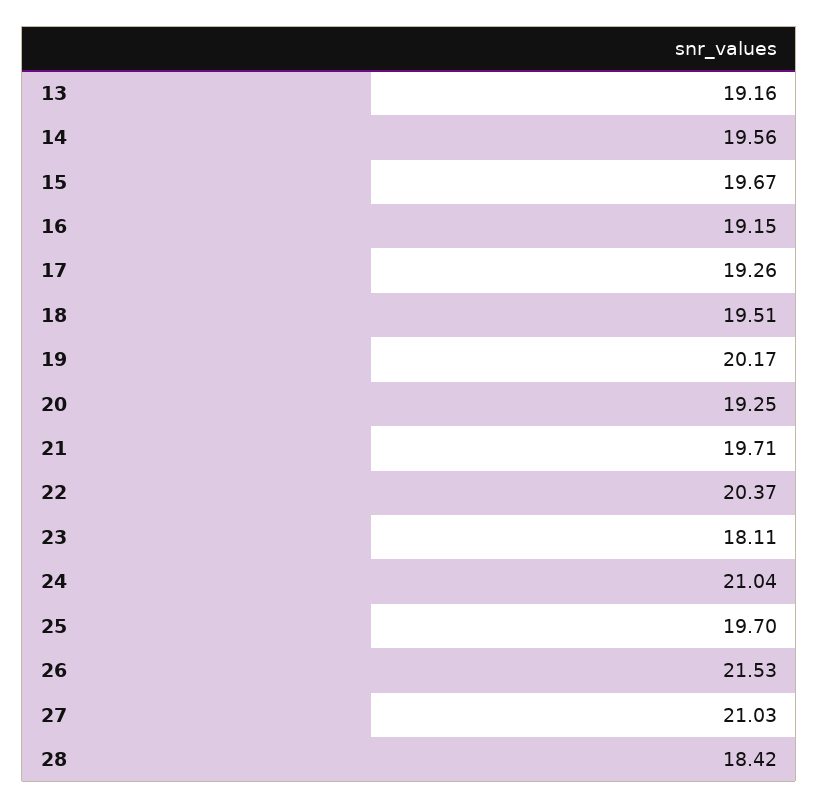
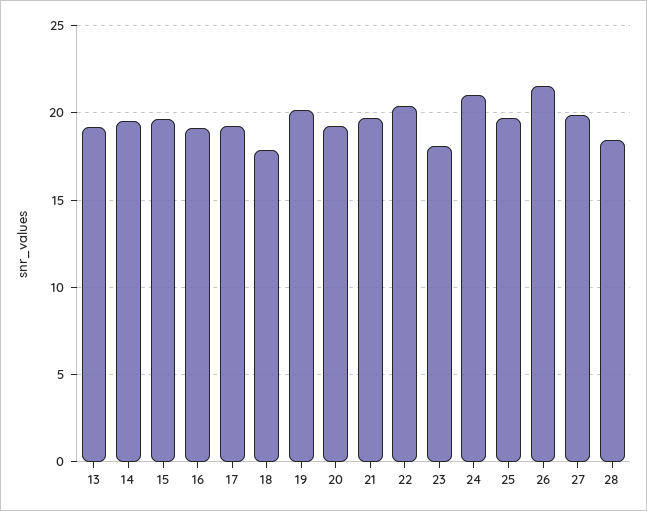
  {
    "13": 19.16,
    "14": 19.56,
    "15": 19.67,
    "16": 19.15,
    "17": 19.26,
-   "18": 19.51,
+   "18": 18,
    "19": 20.17,
    "20": 19.25,
    "21": 19.71,
    "22": 20.37,
    "23": 18.11,
    "24": 21.04,
    "25": 19.7,
    "26": 21.53,
-   "27": 21.03,
+   "27": 20,
    "28": 18.42
  }

